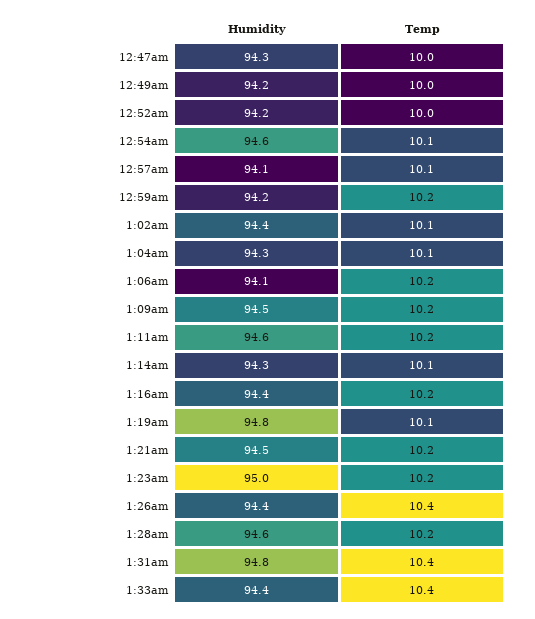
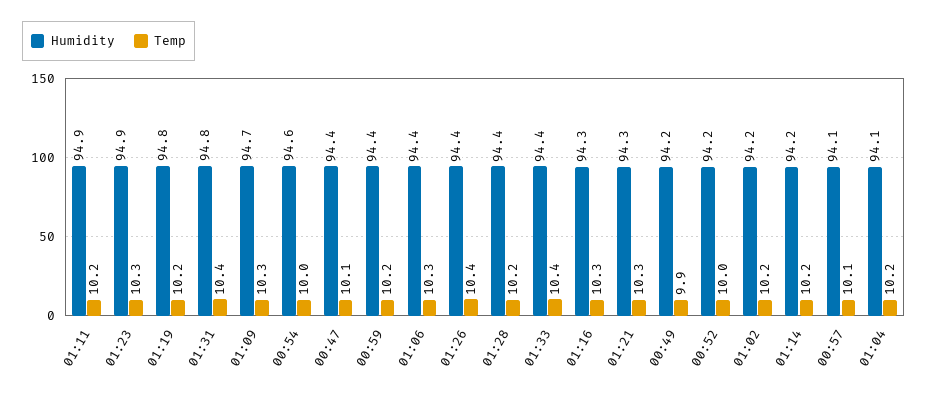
  {
    "Humidity": {
-     "12:47am": 94.3,
+     "12:47am": 94.4,
      "12:49am": 94.2,
      "12:52am": 94.2,
      "12:54am": 94.6,
      "12:57am": 94.1,
-     "12:59am": 94.2,
+     "12:59am": 94.4,
-     "1:02am": 94.4,
+     "1:02am": 94.2,
-     "1:04am": 94.3,
+     "1:04am": 94.1,
-     "1:06am": 94.1,
+     "1:06am": 94.4,
-     "1:09am": 94.5,
+     "1:09am": 94.7,
-     "1:11am": 94.6,
+     "1:11am": 94.9,
-     "1:14am": 94.3,
+     "1:14am": 94.2,
-     "1:16am": 94.4,
+     "1:16am": 94.3,
      "1:19am": 94.8,
-     "1:21am": 94.5,
+     "1:21am": 94.3,
-     "1:23am": 95,
+     "1:23am": 94.9,
      "1:26am": 94.4,
-     "1:28am": 94.6,
+     "1:28am": 94.4,
      "1:31am": 94.8,
      "1:33am": 94.4
    },
    "Temp": {
-     "12:47am": 10,
+     "12:47am": 10.1,
-     "12:49am": 10,
+     "12:49am": 9.9,
      "12:52am": 10,
-     "12:54am": 10.1,
+     "12:54am": 10,
      "12:57am": 10.1,
      "12:59am": 10.2,
-     "1:02am": 10.1,
+     "1:02am": 10.2,
-     "1:04am": 10.1,
+     "1:04am": 10.2,
-     "1:06am": 10.2,
+     "1:06am": 10.3,
-     "1:09am": 10.2,
+     "1:09am": 10.3,
      "1:11am": 10.2,
-     "1:14am": 10.1,
+     "1:14am": 10.2,
-     "1:16am": 10.2,
+     "1:16am": 10.3,
-     "1:19am": 10.1,
+     "1:19am": 10.2,
-     "1:21am": 10.2,
+     "1:21am": 10.3,
-     "1:23am": 10.2,
+     "1:23am": 10.3,
      "1:26am": 10.4,
      "1:28am": 10.2,
      "1:31am": 10.4,
      "1:33am": 10.4
    }
  }

